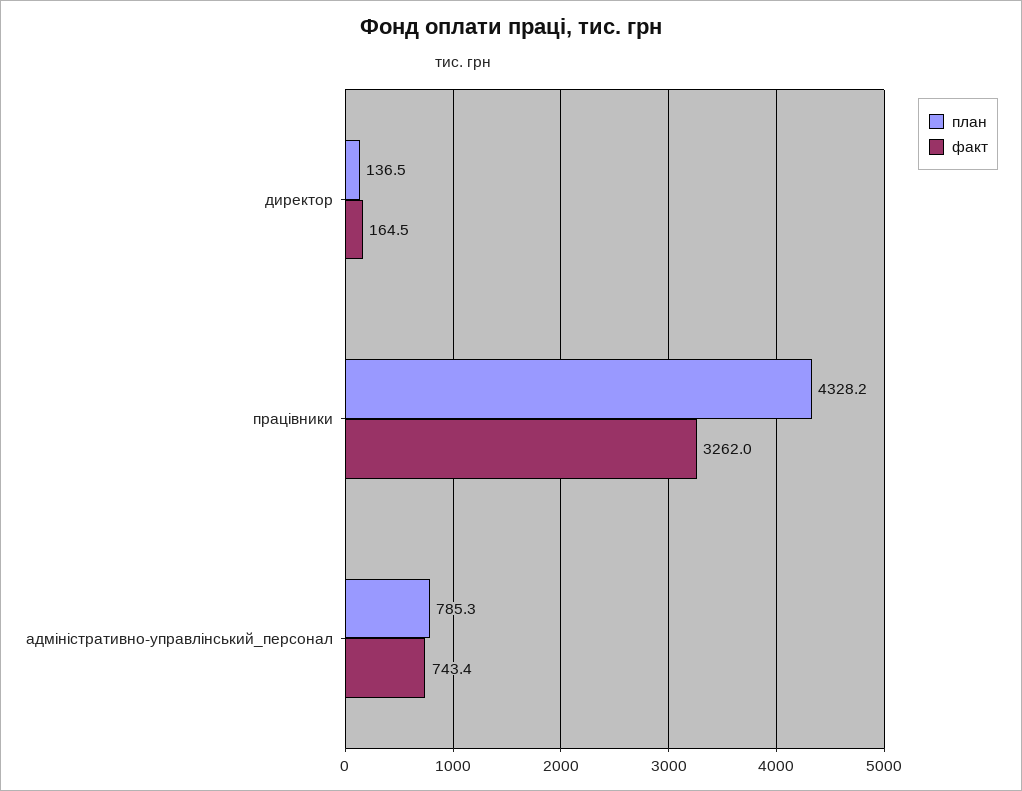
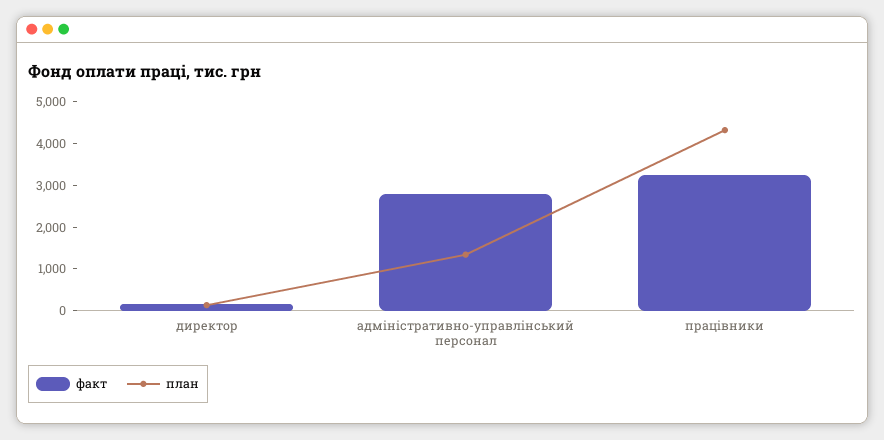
  {
    "план": {
      "директор": 136.5,
      "працівники": 4328.2,
-     "адміністративно-управлінський_персонал": 785.3
+     "адміністративно-управлінський_персонал": 1400
    },
    "факт": {
      "директор": 164.5,
      "працівники": 3262,
-     "адміністративно-управлінський_персонал": 743.4
+     "адміністративно-управлінський_персонал": 2800
    }
  }

